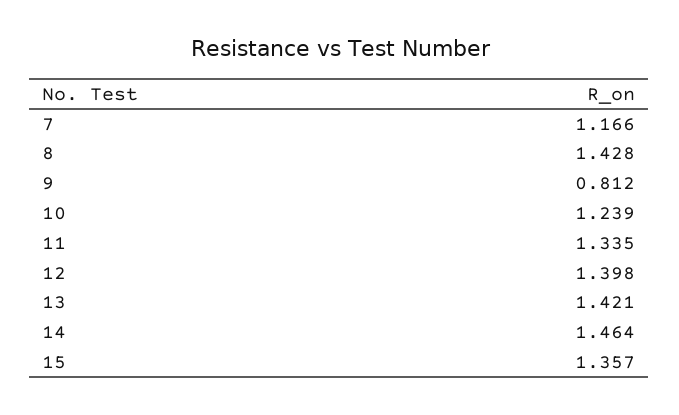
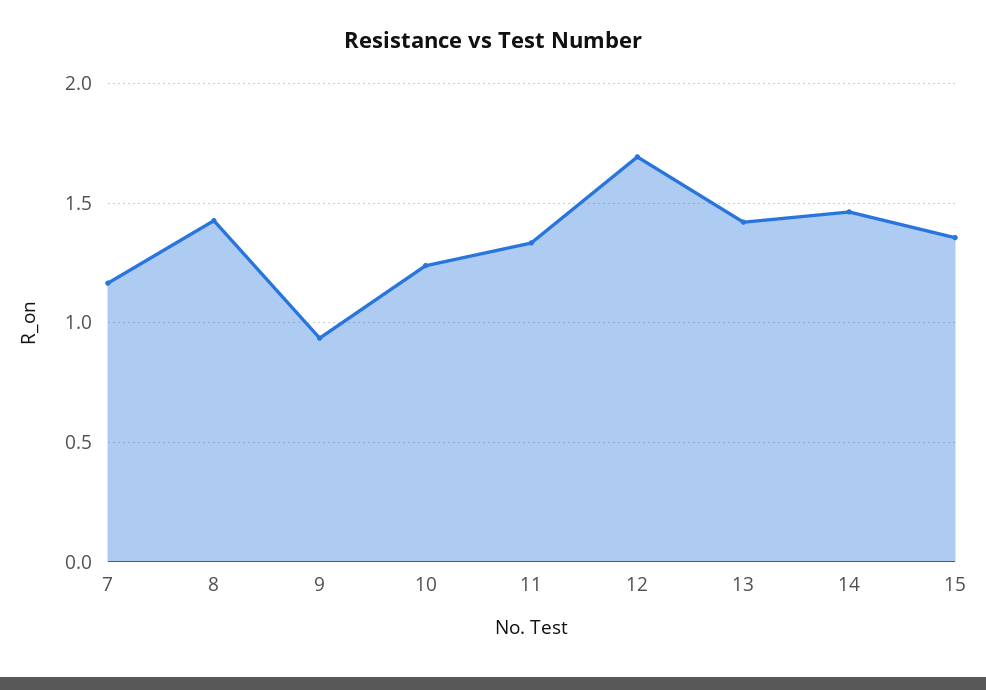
  {
    "7": 1.166,
    "8": 1.428,
-   "9": 0.812,
+   "9": 0.95,
    "10": 1.239,
    "11": 1.335,
-   "12": 1.398,
+   "12": 1.7,
    "13": 1.421,
    "14": 1.464,
    "15": 1.357
  }

